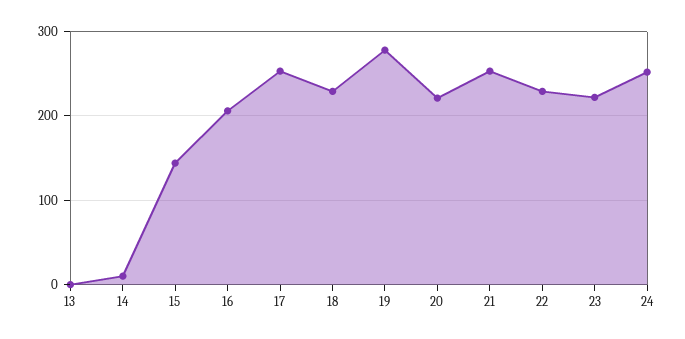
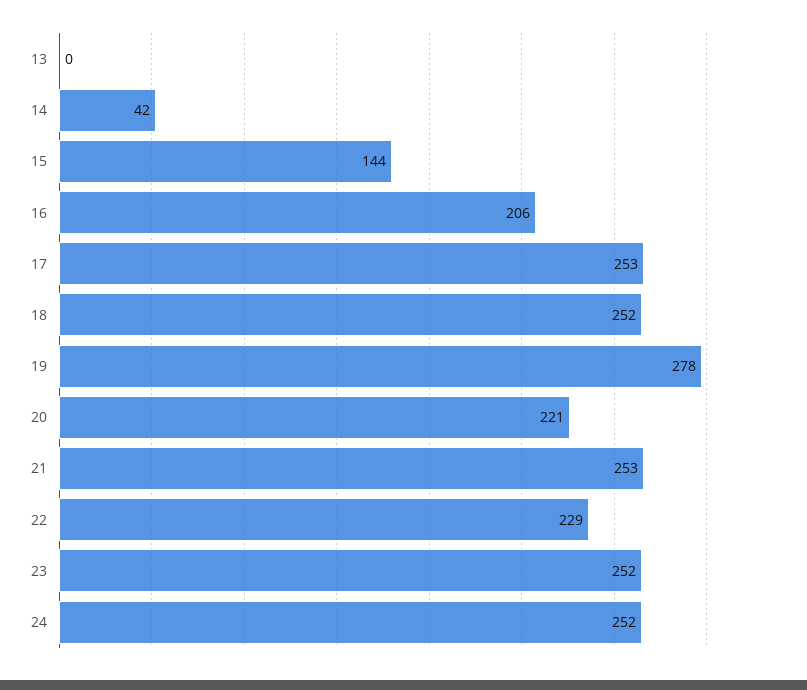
  {
    "13": 0,
-   "14": 10,
+   "14": 42,
    "15": 144,
    "16": 206,
    "17": 253,
-   "18": 230,
+   "18": 252,
    "19": 278,
    "20": 221,
    "21": 253,
    "22": 229,
-   "23": 220,
+   "23": 252,
    "24": 252
  }

